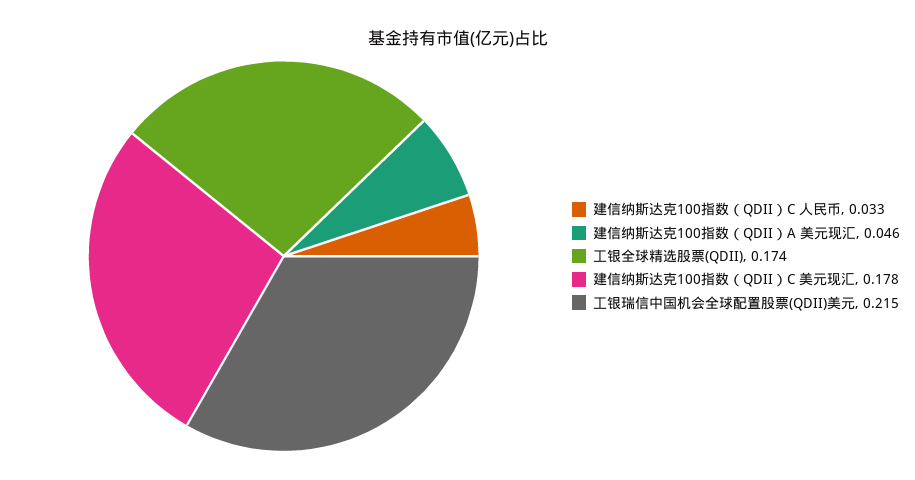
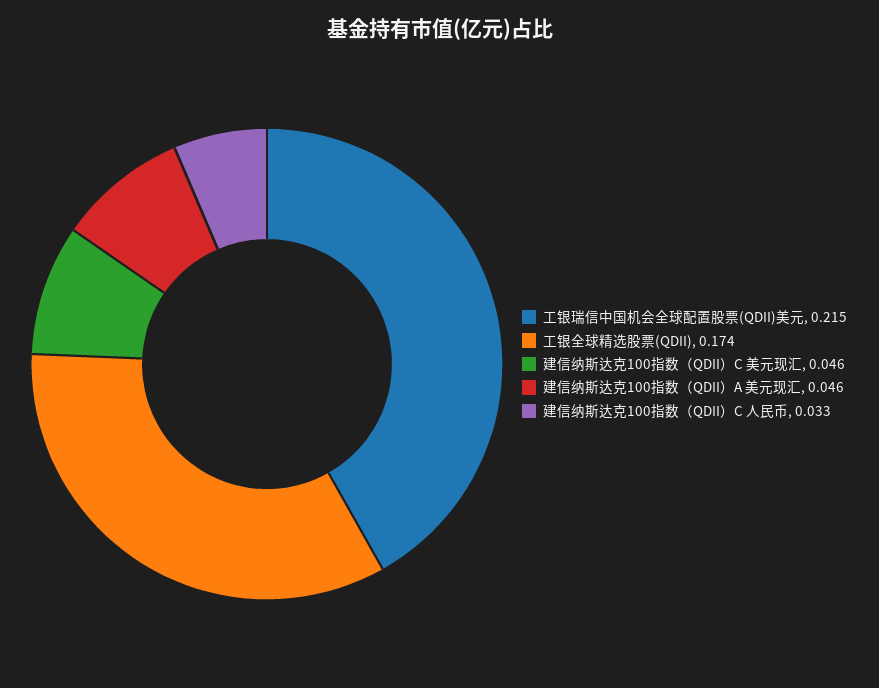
  {
    "建信纳斯达克100指数（QDII）C 人民币": 0.033,
    "建信纳斯达克100指数（QDII）A 美元现汇": 0.046,
    "工银全球精选股票(QDII)": 0.174,
-   "建信纳斯达克100指数（QDII）C 美元现汇": 0.178,
+   "建信纳斯达克100指数（QDII）C 美元现汇": 0.046,
    "工银瑞信中国机会全球配置股票(QDII)美元": 0.215
  }

